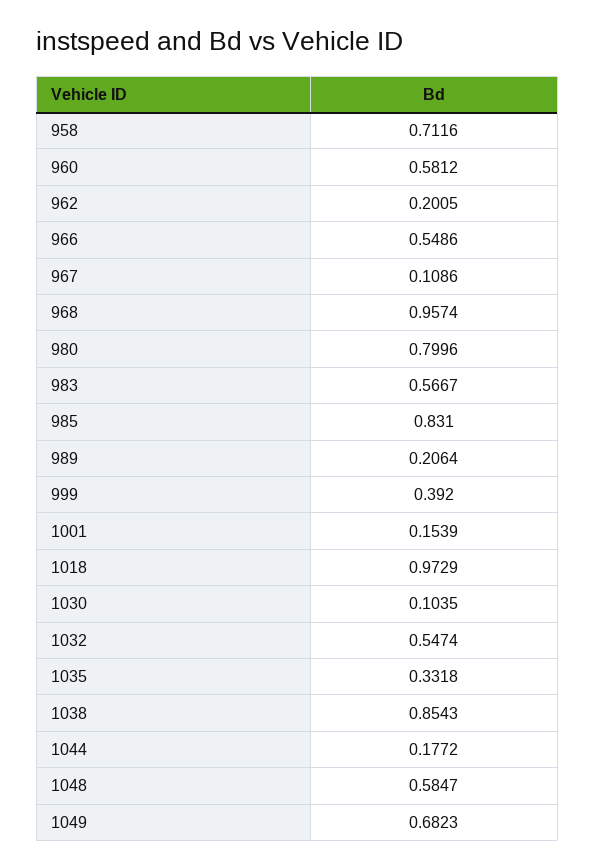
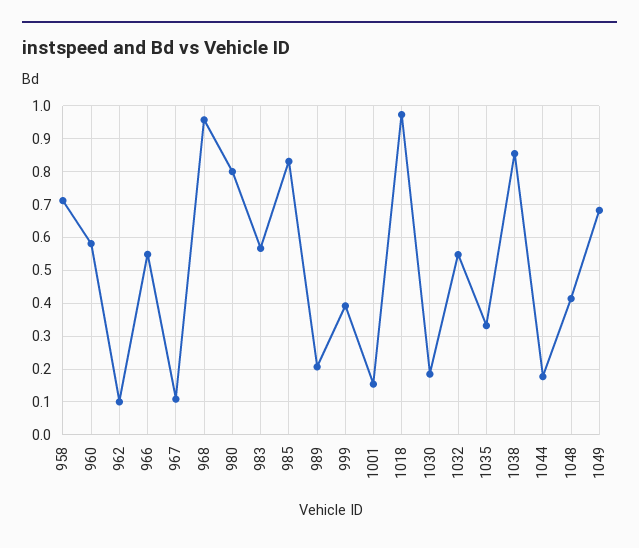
  {
    "958": 0.7116,
    "960": 0.5812,
-   "962": 0.2005,
+   "962": 0.1,
    "966": 0.5486,
    "967": 0.1086,
    "968": 0.9574,
    "980": 0.7996,
    "983": 0.5667,
    "985": 0.831,
    "989": 0.2064,
    "999": 0.392,
    "1001": 0.1539,
    "1018": 0.9729,
-   "1030": 0.1035,
+   "1030": 0.18,
    "1032": 0.5474,
    "1035": 0.3318,
    "1038": 0.8543,
    "1044": 0.1772,
-   "1048": 0.5847,
+   "1048": 0.42,
    "1049": 0.6823
  }

